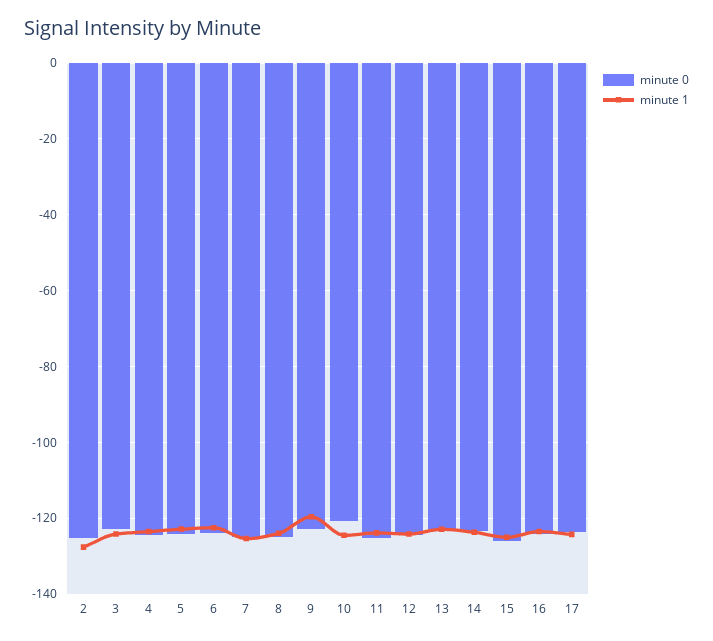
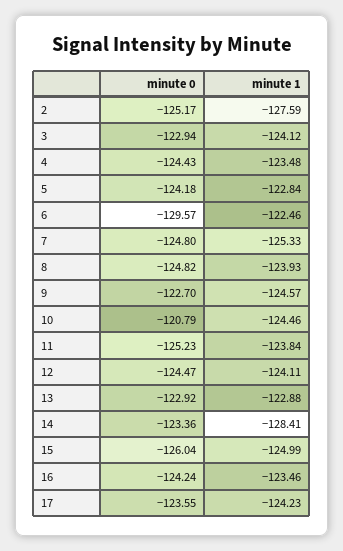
  {
    "minute 0": {
      "2": -125.17,
      "3": -122.94,
      "4": -124.43,
      "5": -124.18,
-     "6": -124,
+     "6": -129.57,
      "7": -124.8,
      "8": -124.82,
      "9": -122.7,
      "10": -120.79,
      "11": -125.23,
      "12": -124.47,
      "13": -122.92,
      "14": -123.36,
      "15": -126.04,
      "16": -124.24,
      "17": -123.55
    },
    "minute 1": {
      "2": -127.59,
      "3": -124.12,
      "4": -123.48,
      "5": -122.84,
      "6": -122.46,
      "7": -125.33,
      "8": -123.93,
-     "9": -120,
+     "9": -124.57,
      "10": -124.46,
      "11": -123.84,
      "12": -124.11,
      "13": -122.88,
-     "14": -124,
+     "14": -128.41,
      "15": -124.99,
      "16": -123.46,
      "17": -124.23
    }
  }

